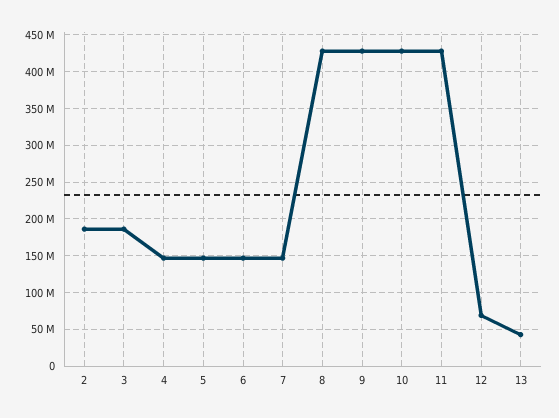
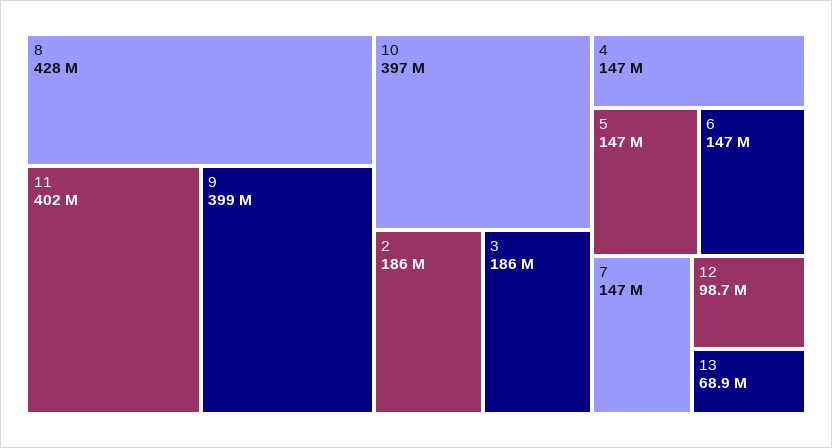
  {
    "2": 186000000,
    "3": 186000000,
    "4": 147000000,
    "5": 147000000,
    "6": 147000000,
    "7": 147000000,
    "8": 428000000,
-   "9": 430000000,
+   "9": 399000000,
-   "10": 430000000,
+   "10": 397000000,
-   "11": 430000000,
+   "11": 402000000,
-   "12": 70000000,
+   "12": 98700000,
-   "13": 40000000
+   "13": 68900000
  }

